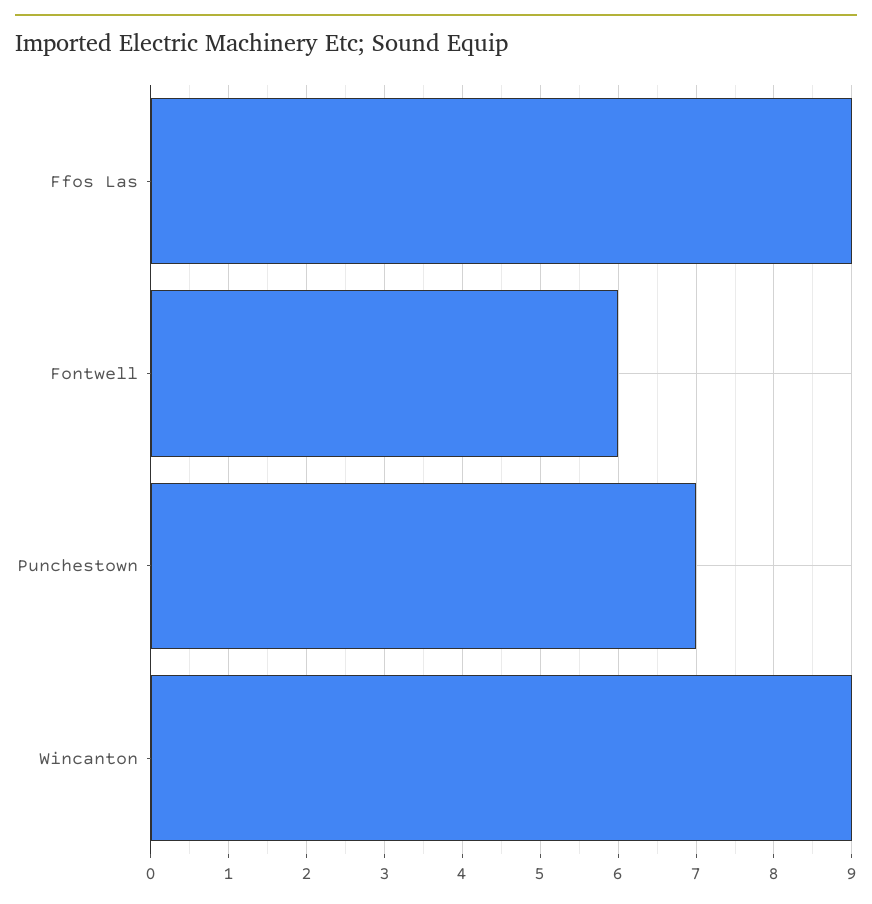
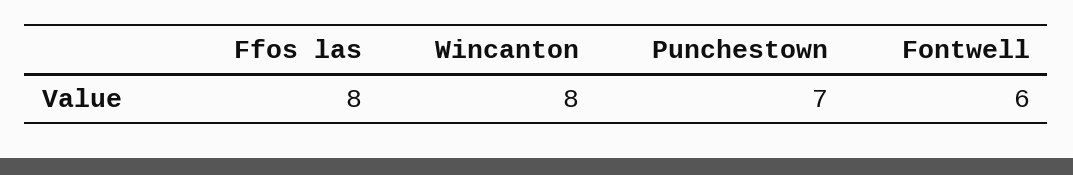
  {
-   "Ffos Las": 9,
+   "Ffos Las": 8,
    "Fontwell": 6,
    "Punchestown": 7,
-   "Wincanton": 9
+   "Wincanton": 8
  }

